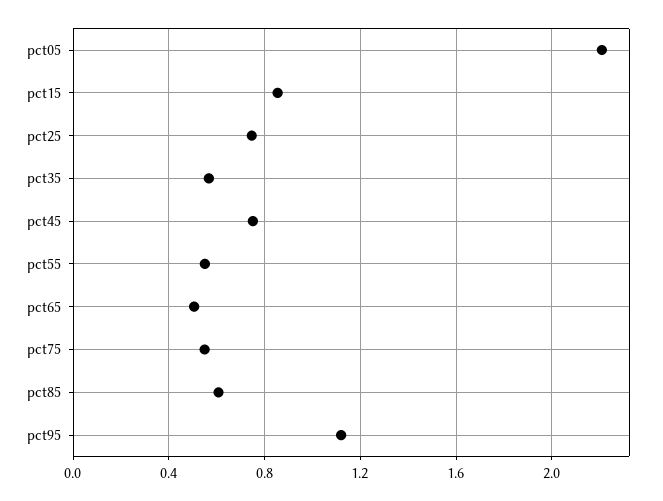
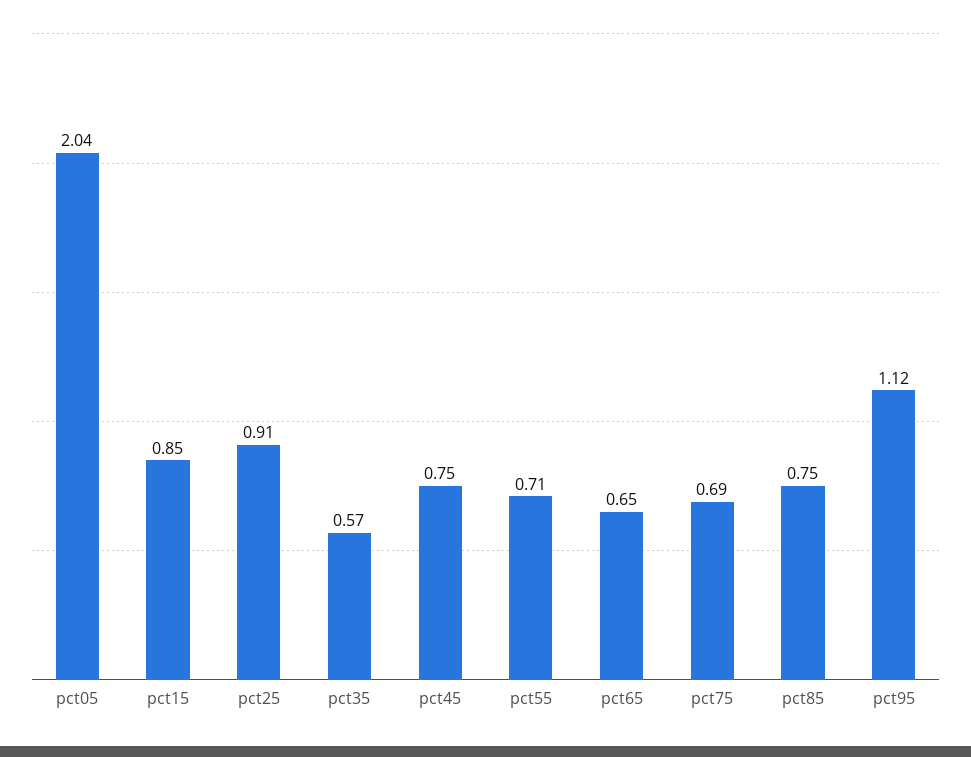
  {
-   "pct05": 2.2,
+   "pct05": 2.04,
    "pct15": 0.85,
-   "pct25": 0.75,
+   "pct25": 0.91,
    "pct35": 0.57,
    "pct45": 0.75,
-   "pct55": 0.55,
+   "pct55": 0.71,
-   "pct65": 0.5,
+   "pct65": 0.65,
-   "pct75": 0.55,
+   "pct75": 0.69,
-   "pct85": 0.6,
+   "pct85": 0.75,
    "pct95": 1.12
  }

